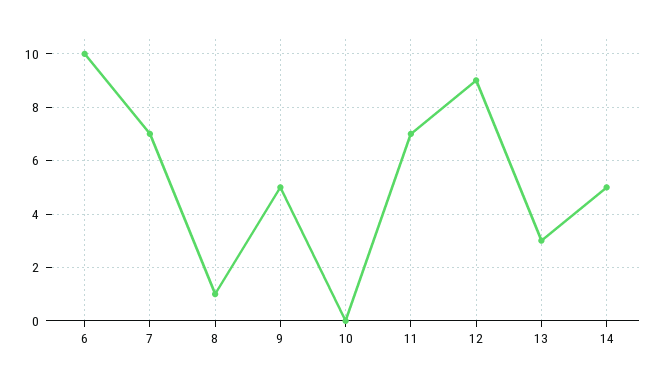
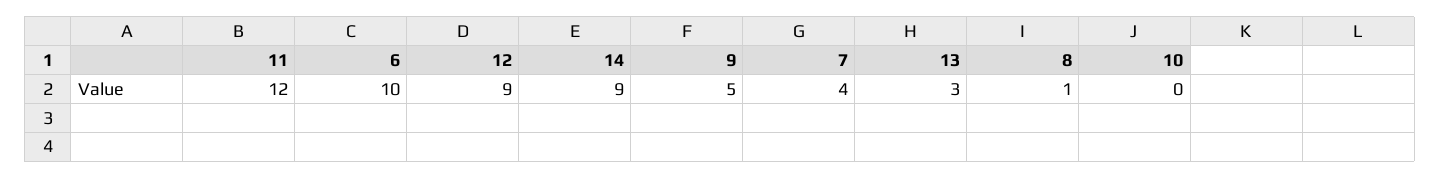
  {
    "6": 10,
-   "7": 7,
+   "7": 4,
    "8": 1,
    "9": 5,
    "10": 0,
-   "11": 7,
+   "11": 12,
    "12": 9,
    "13": 3,
-   "14": 5
+   "14": 9
  }

